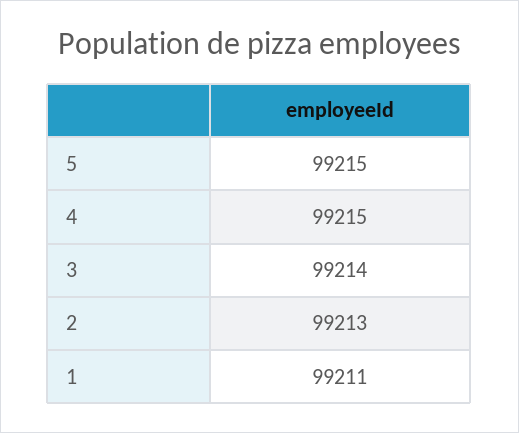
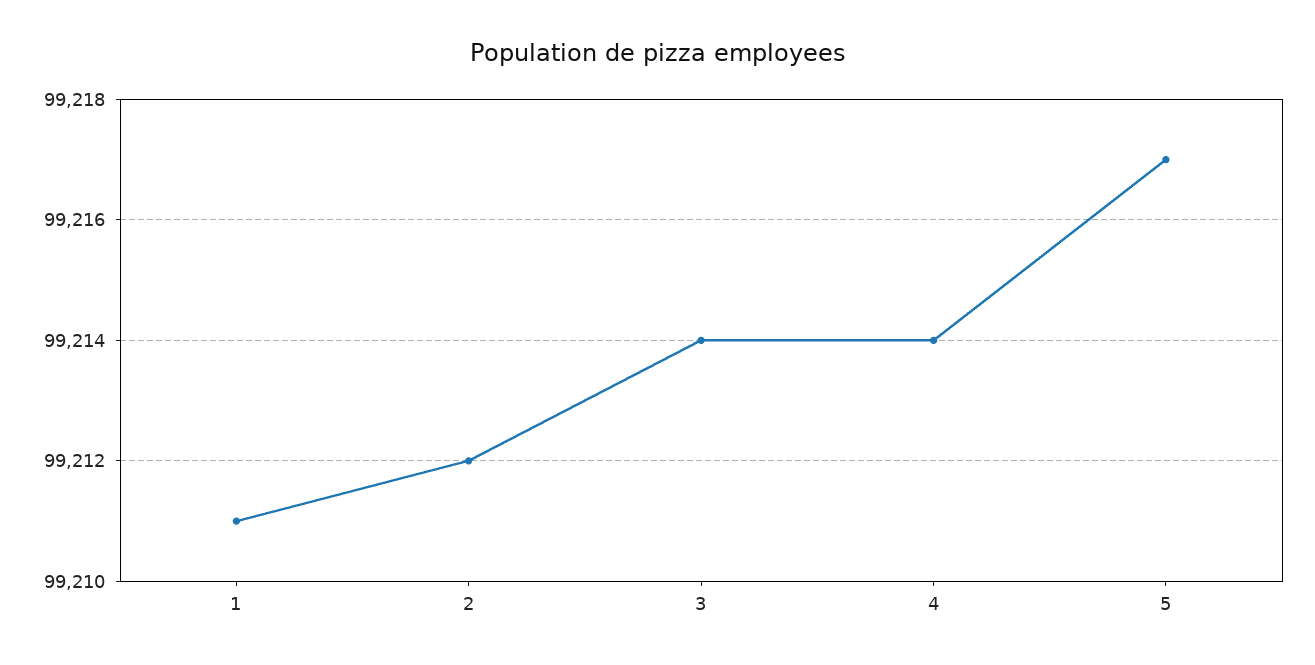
  {
-   "5": 99215,
+   "5": 99217,
-   "4": 99215,
+   "4": 99214,
    "3": 99214,
-   "2": 99213,
+   "2": 99212,
    "1": 99211
  }

